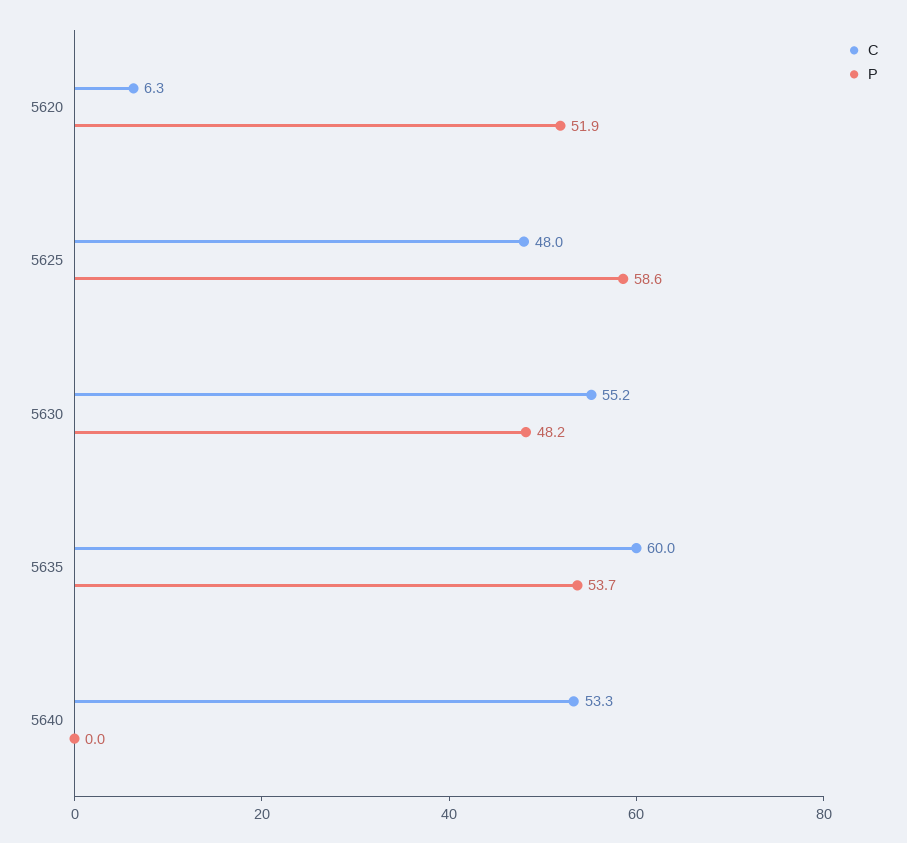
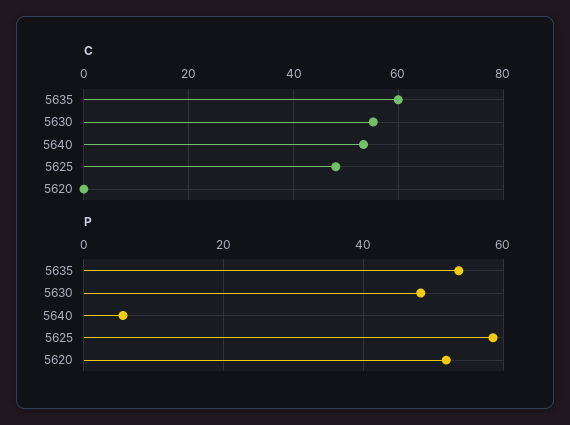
  {
    "C": {
-     "5620": 6.3,
+     "5620": 0,
      "5625": 48,
      "5630": 55.2,
      "5635": 60,
      "5640": 53.3
    },
    "P": {
      "5620": 51.9,
      "5625": 58.6,
      "5630": 48.2,
      "5635": 53.7,
-     "5640": 0
+     "5640": 6
    }
  }

